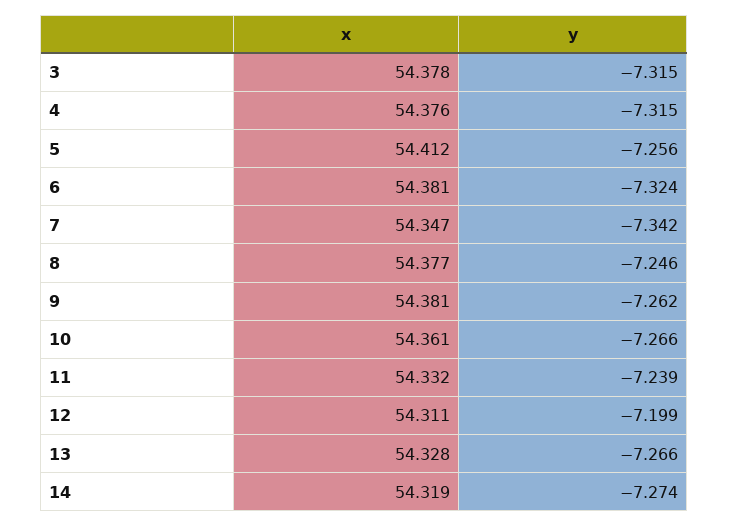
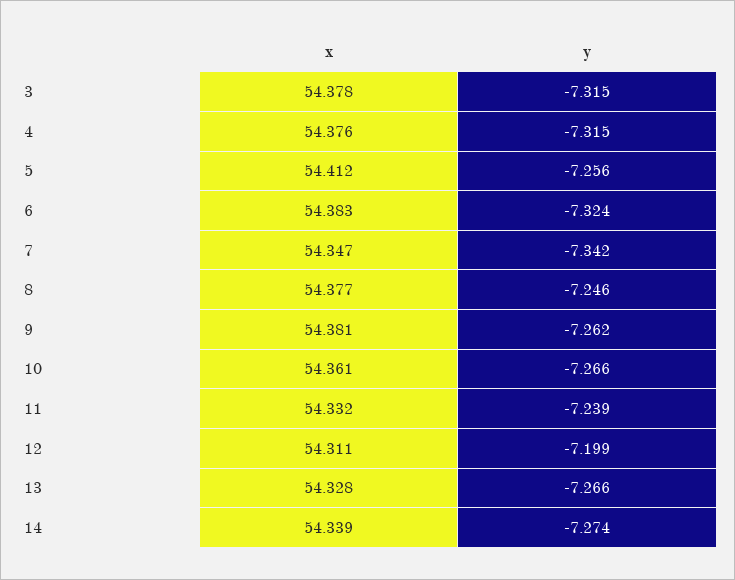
  {
    "x": {
      "3": 54.378,
      "4": 54.376,
      "5": 54.412,
-     "6": 54.381,
+     "6": 54.383,
      "7": 54.347,
      "8": 54.377,
      "9": 54.381,
      "10": 54.361,
      "11": 54.332,
      "12": 54.311,
      "13": 54.328,
-     "14": 54.319
+     "14": 54.339
    },
    "y": {
      "3": -7.315,
      "4": -7.315,
      "5": -7.256,
      "6": -7.324,
      "7": -7.342,
      "8": -7.246,
      "9": -7.262,
      "10": -7.266,
      "11": -7.239,
      "12": -7.199,
      "13": -7.266,
      "14": -7.274
    }
  }

